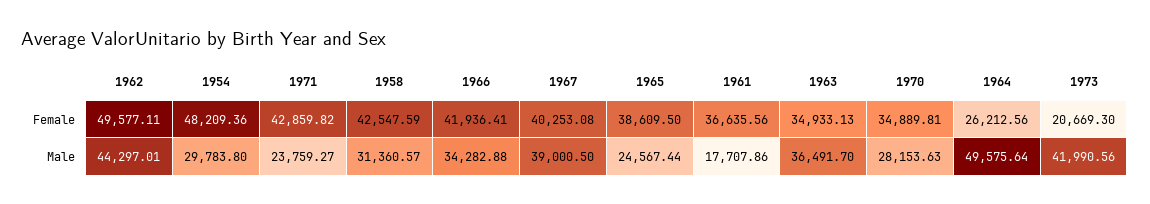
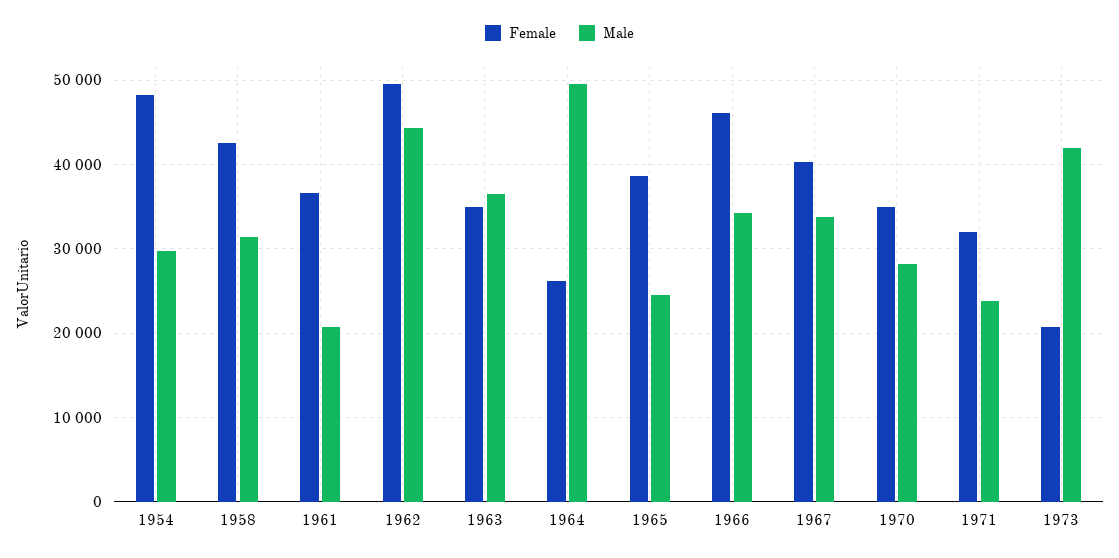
  {
    "Female": {
      "1962": 49577.11,
      "1954": 48209.36,
-     "1971": 42859.82,
+     "1971": 32000,
      "1958": 42547.59,
-     "1966": 41936.41,
+     "1966": 46000,
      "1967": 40253.08,
      "1965": 38609.5,
      "1961": 36635.56,
      "1963": 34933.13,
      "1970": 34889.81,
      "1964": 26212.56,
      "1973": 20669.3
    },
    "Male": {
      "1962": 44297.01,
      "1954": 29783.8,
      "1971": 23759.27,
      "1958": 31360.57,
      "1966": 34282.88,
-     "1967": 39000.5,
+     "1967": 34000,
      "1965": 24567.44,
-     "1961": 17707.86,
+     "1961": 21000,
      "1963": 36491.7,
      "1970": 28153.63,
      "1964": 49575.64,
      "1973": 41990.56
    }
  }

